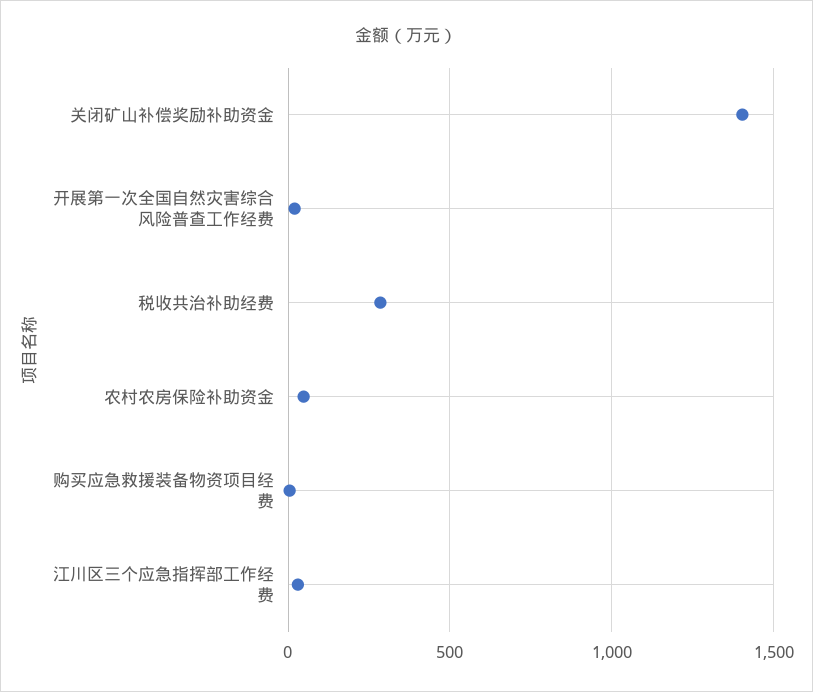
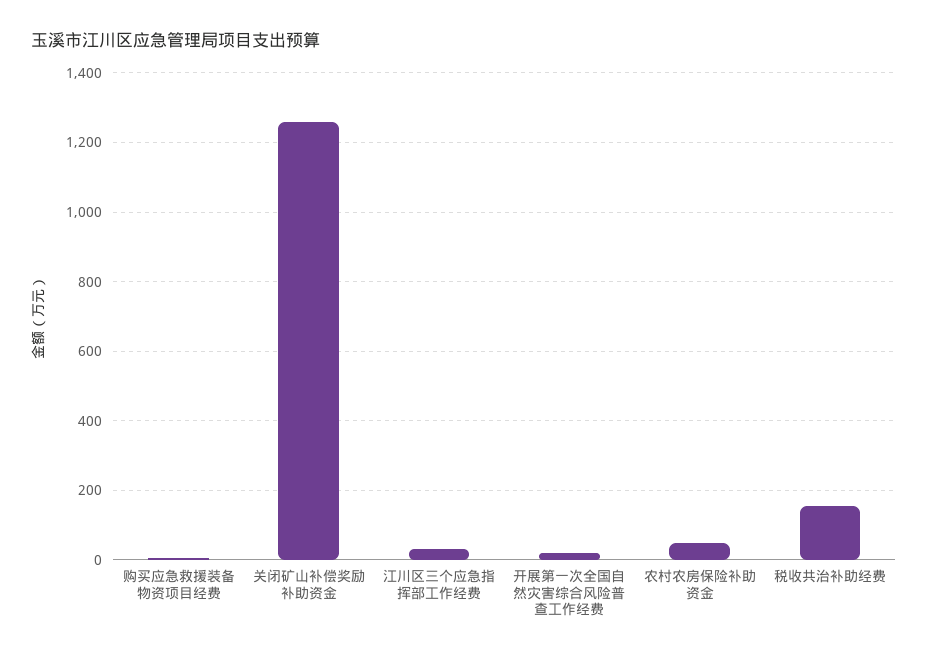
  {
-   "关闭矿山补偿奖励补助资金": 1400,
+   "关闭矿山补偿奖励补助资金": 1260,
    "开展第一次全国自然灾害综合风险普查工作经费": 20,
-   "税收共治补助经费": 300,
+   "税收共治补助经费": 160,
    "农村农房保险补助资金": 40,
    "购买应急救援装备物资项目经费": 0,
    "江川区三个应急指挥部工作经费": 40
  }

